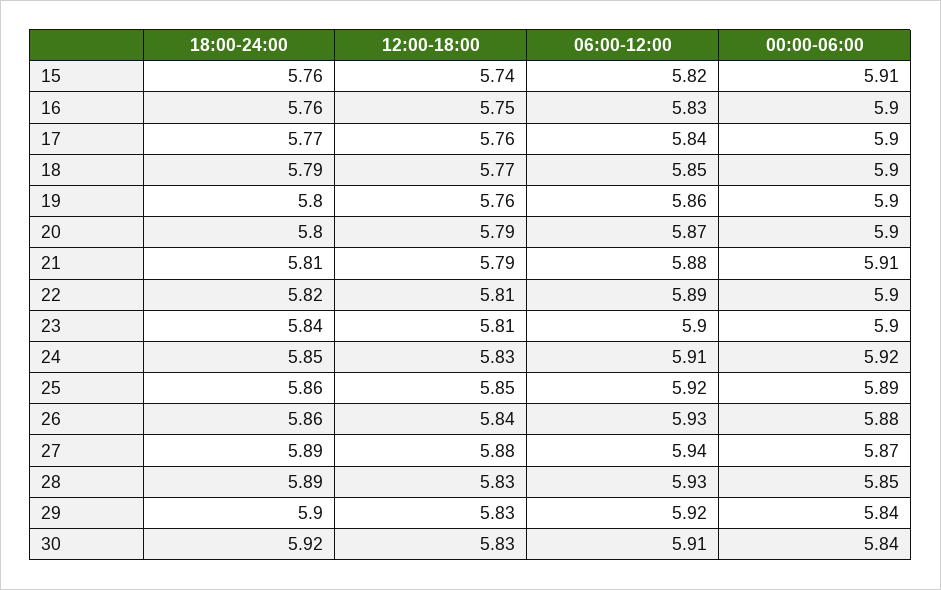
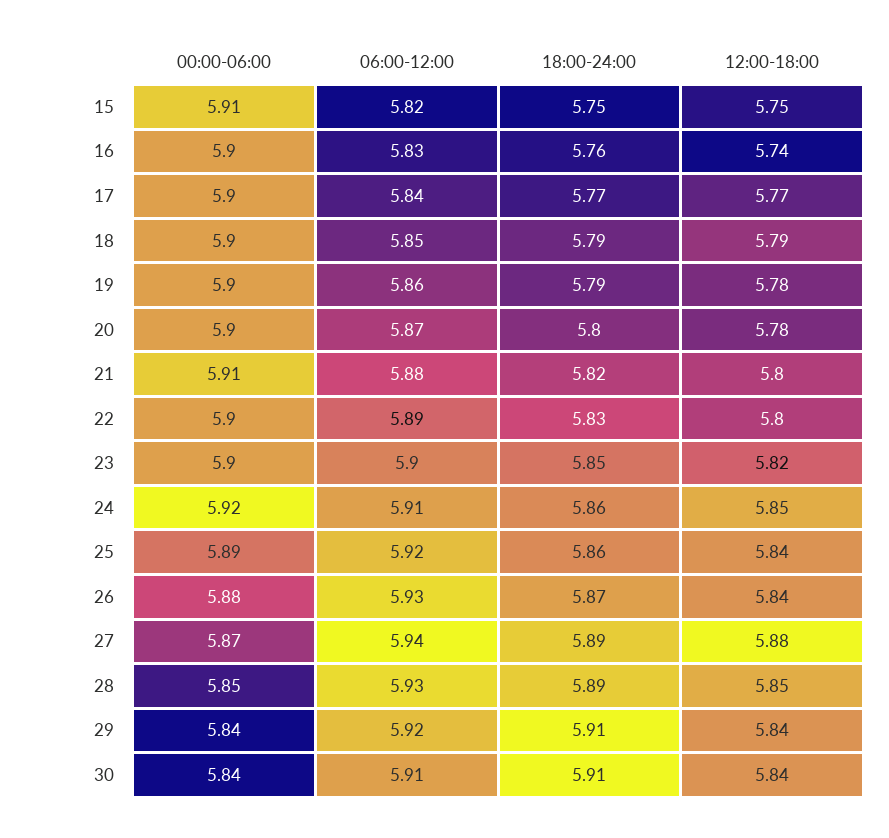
  {
    "18:00-24:00": {
-     "15": 5.76,
+     "15": 5.75,
      "16": 5.76,
      "17": 5.77,
      "18": 5.79,
-     "19": 5.8,
+     "19": 5.79,
      "20": 5.8,
-     "21": 5.81,
+     "21": 5.82,
-     "22": 5.82,
+     "22": 5.83,
-     "23": 5.84,
+     "23": 5.85,
-     "24": 5.85,
+     "24": 5.86,
      "25": 5.86,
-     "26": 5.86,
+     "26": 5.87,
      "27": 5.89,
      "28": 5.89,
-     "29": 5.9,
+     "29": 5.91,
-     "30": 5.92
+     "30": 5.91
    },
    "12:00-18:00": {
-     "15": 5.74,
+     "15": 5.75,
-     "16": 5.75,
+     "16": 5.74,
-     "17": 5.76,
+     "17": 5.77,
-     "18": 5.77,
+     "18": 5.79,
-     "19": 5.76,
+     "19": 5.78,
-     "20": 5.79,
+     "20": 5.78,
-     "21": 5.79,
+     "21": 5.8,
-     "22": 5.81,
+     "22": 5.8,
-     "23": 5.81,
+     "23": 5.82,
-     "24": 5.83,
+     "24": 5.85,
-     "25": 5.85,
+     "25": 5.84,
      "26": 5.84,
      "27": 5.88,
-     "28": 5.83,
+     "28": 5.85,
-     "29": 5.83,
+     "29": 5.84,
-     "30": 5.83
+     "30": 5.84
    },
    "06:00-12:00": {
      "15": 5.82,
      "16": 5.83,
      "17": 5.84,
      "18": 5.85,
      "19": 5.86,
      "20": 5.87,
      "21": 5.88,
      "22": 5.89,
      "23": 5.9,
      "24": 5.91,
      "25": 5.92,
      "26": 5.93,
      "27": 5.94,
      "28": 5.93,
      "29": 5.92,
      "30": 5.91
    },
    "00:00-06:00": {
      "15": 5.91,
      "16": 5.9,
      "17": 5.9,
      "18": 5.9,
      "19": 5.9,
      "20": 5.9,
      "21": 5.91,
      "22": 5.9,
      "23": 5.9,
      "24": 5.92,
      "25": 5.89,
      "26": 5.88,
      "27": 5.87,
      "28": 5.85,
      "29": 5.84,
      "30": 5.84
    }
  }

